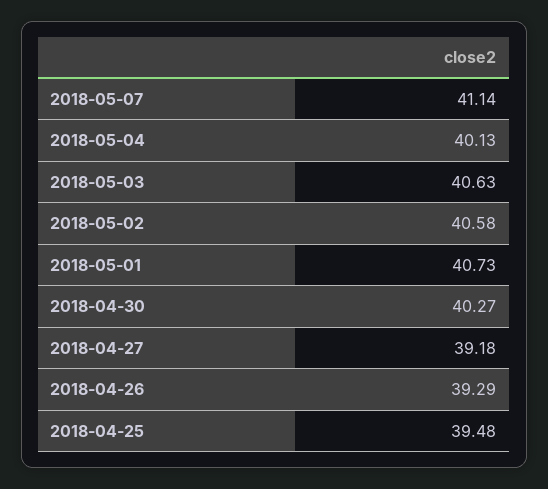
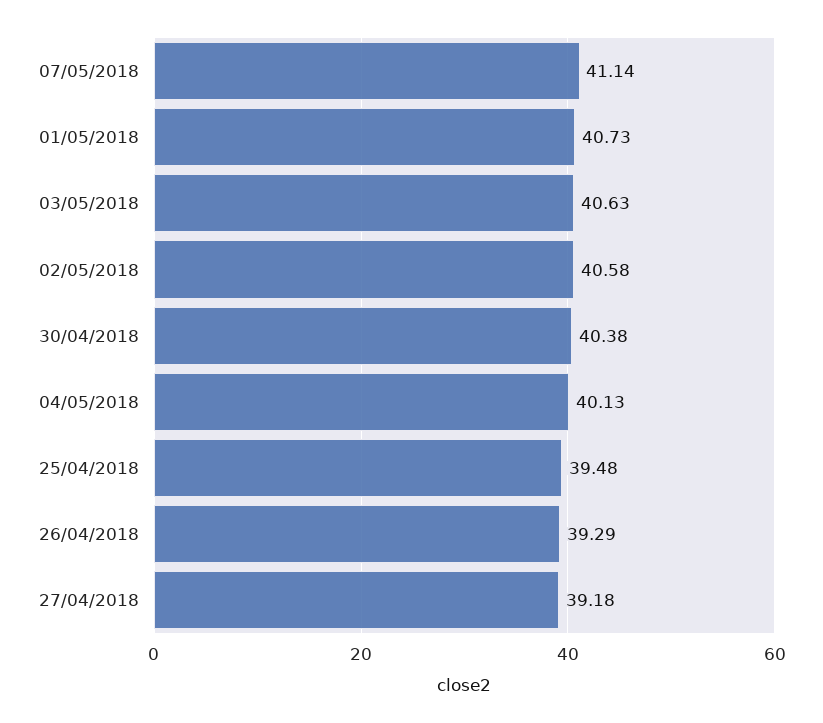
  {
    "2018-05-07": 41.14,
    "2018-05-04": 40.13,
    "2018-05-03": 40.63,
    "2018-05-02": 40.58,
    "2018-05-01": 40.73,
-   "2018-04-30": 40.27,
+   "2018-04-30": 40.38,
    "2018-04-27": 39.18,
    "2018-04-26": 39.29,
    "2018-04-25": 39.48
  }

